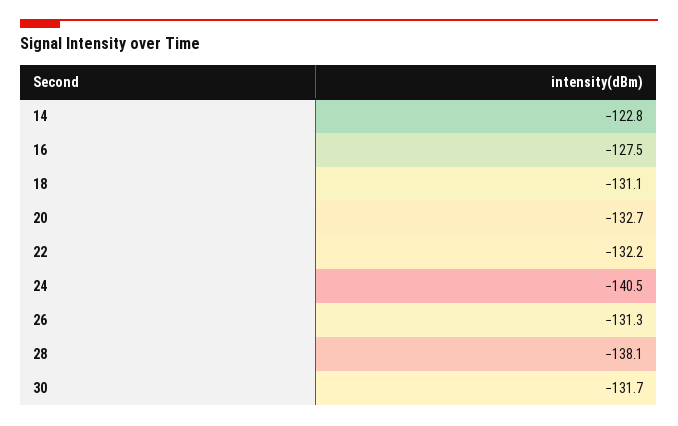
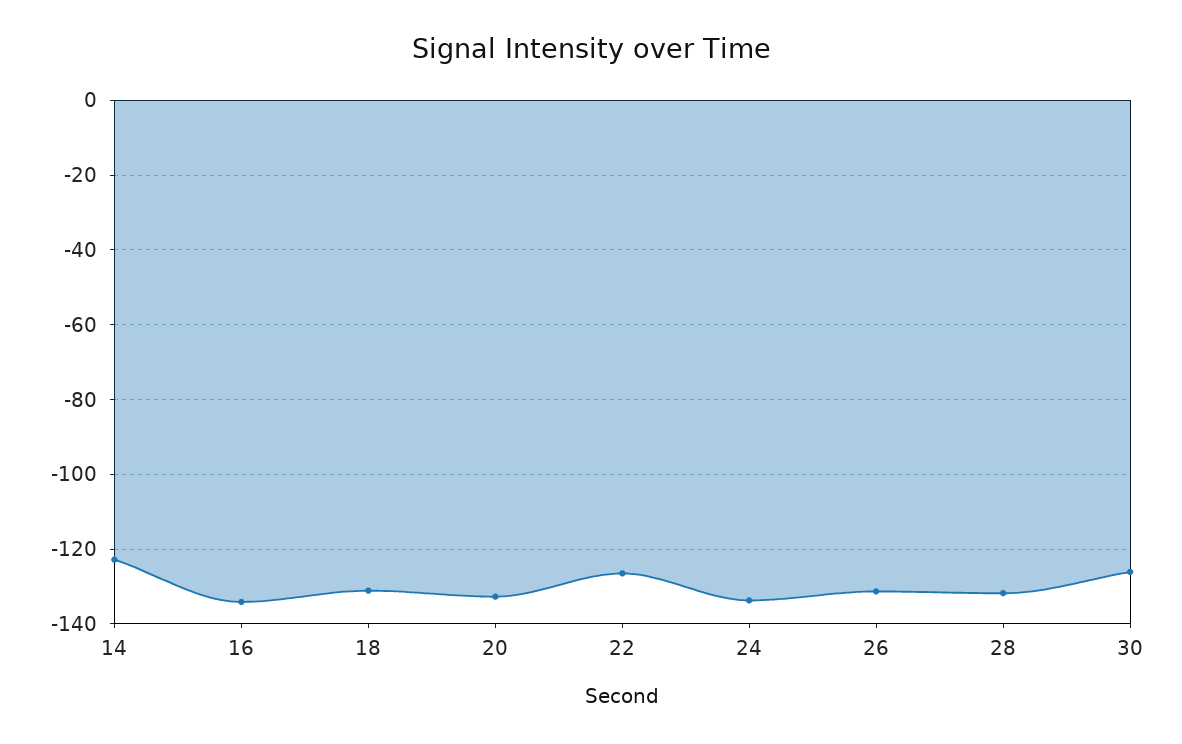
  {
    "14": -122.8,
-   "16": -127.5,
+   "16": -134,
    "18": -131.1,
    "20": -132.7,
-   "22": -132.2,
+   "22": -126,
-   "24": -140.5,
+   "24": -134,
    "26": -131.3,
-   "28": -138.1,
+   "28": -132,
-   "30": -131.7
+   "30": -126
  }

